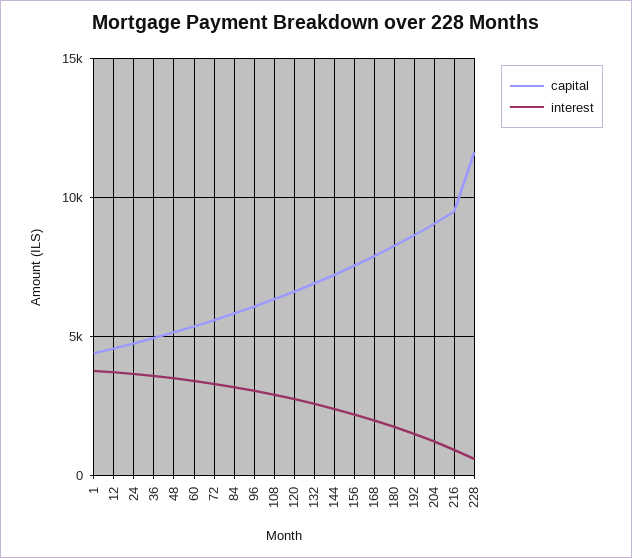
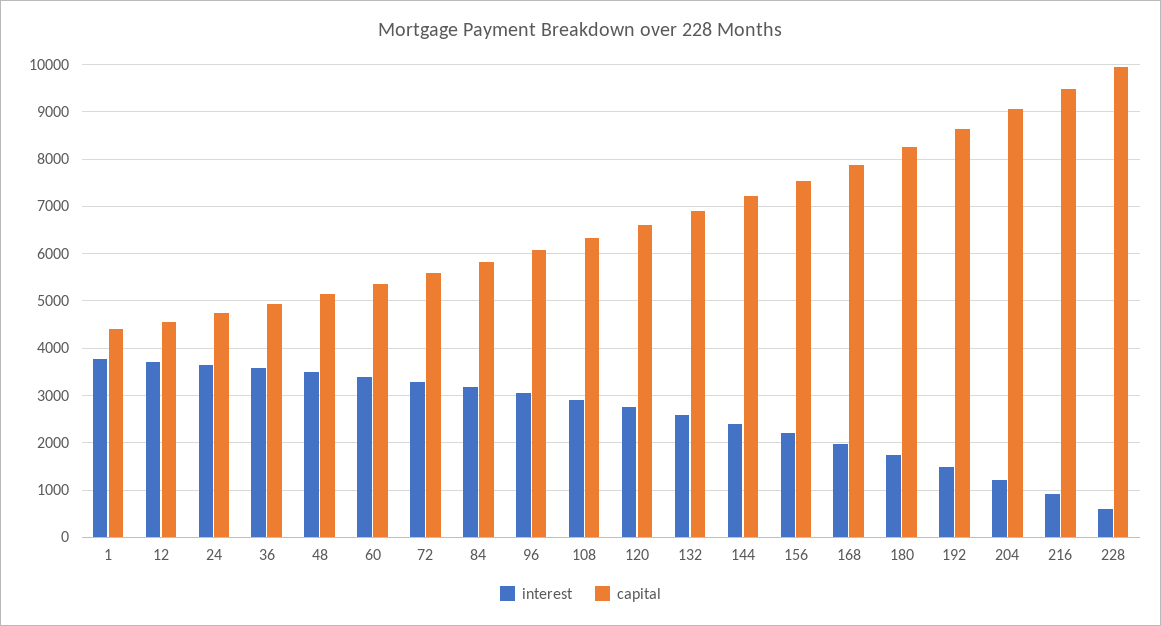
  {
    "capital": {
      "1": 4400,
      "12": 4600,
      "24": 4800,
      "36": 5000,
      "48": 5200,
      "60": 5400,
      "72": 5600,
      "84": 5800,
      "96": 6000,
      "108": 6400,
      "120": 6600,
      "132": 7000,
      "144": 7200,
      "156": 7600,
      "168": 7800,
      "180": 8200,
      "192": 8600,
      "204": 9000,
      "216": 9400,
-     "228": 11500
+     "228": 10000
    },
    "interest": {
      "1": 3800,
      "12": 3800,
      "24": 3600,
      "36": 3600,
      "48": 3400,
      "60": 3400,
      "72": 3200,
      "84": 3200,
      "96": 3000,
      "108": 3000,
      "120": 2800,
      "132": 2600,
      "144": 2400,
      "156": 2200,
      "168": 2000,
      "180": 1800,
      "192": 1400,
      "204": 1200,
      "216": 1000,
      "228": 600
    }
  }

